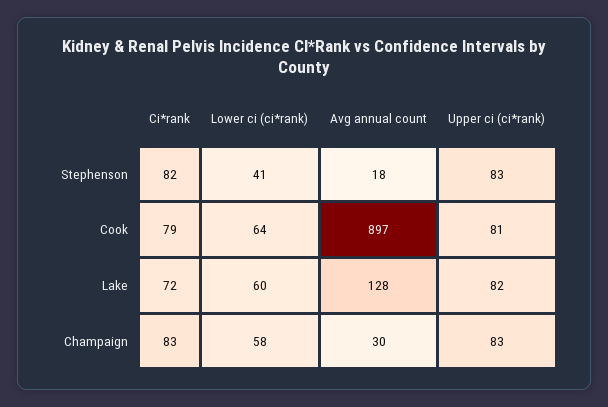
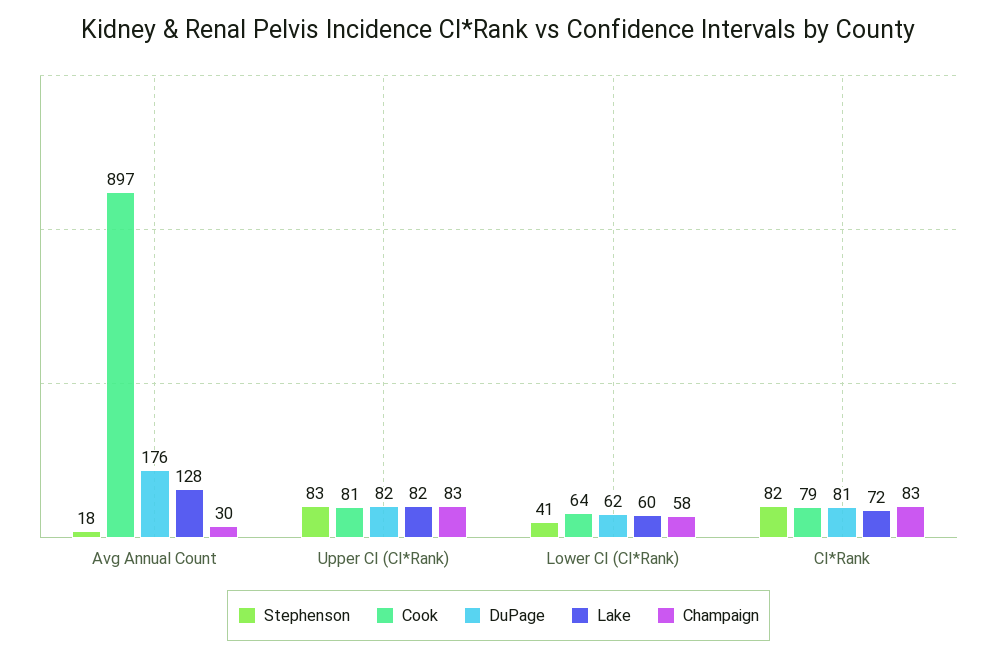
  {
    "Stephenson": {
      "Ci*rank": 82,
      "Lower ci (ci*rank)": 41,
      "Avg annual count": 18,
      "Upper ci (ci*rank)": 83
    },
    "Cook": {
      "Ci*rank": 79,
      "Lower ci (ci*rank)": 64,
      "Avg annual count": 897,
      "Upper ci (ci*rank)": 81
    },
    "Lake": {
      "Ci*rank": 72,
      "Lower ci (ci*rank)": 60,
      "Avg annual count": 128,
      "Upper ci (ci*rank)": 82
    },
    "Champaign": {
      "Ci*rank": 83,
      "Lower ci (ci*rank)": 58,
      "Avg annual count": 30,
      "Upper ci (ci*rank)": 83
-   }
+   },
+   "DuPage": {
+     "Avg annual count": 176,
+     "Upper ci (ci*rank)": 82,
+     "Lower ci (ci*rank)": 62,
+     "Ci*rank": 81
+   }
  }

